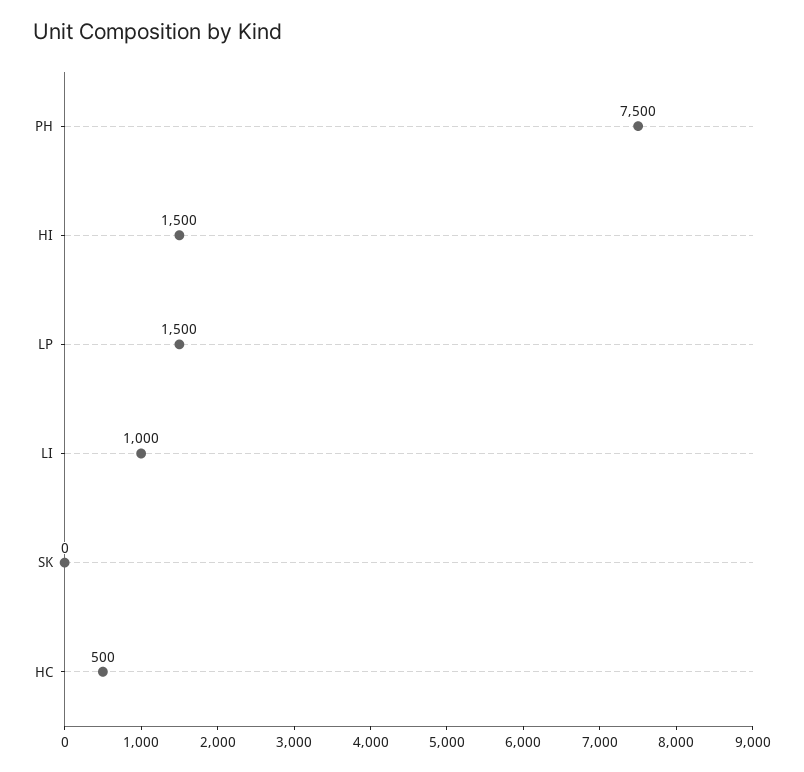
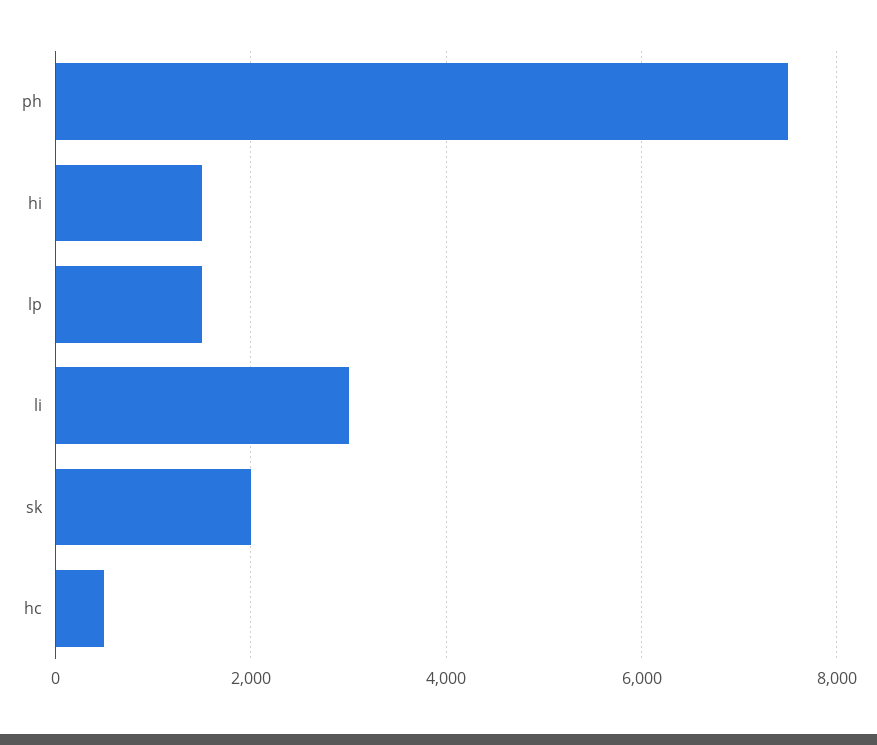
  {
    "PH": 7500,
    "HI": 1500,
    "LP": 1500,
-   "LI": 1000,
+   "LI": 3000,
-   "SK": 0,
+   "SK": 2000,
    "HC": 500
  }

